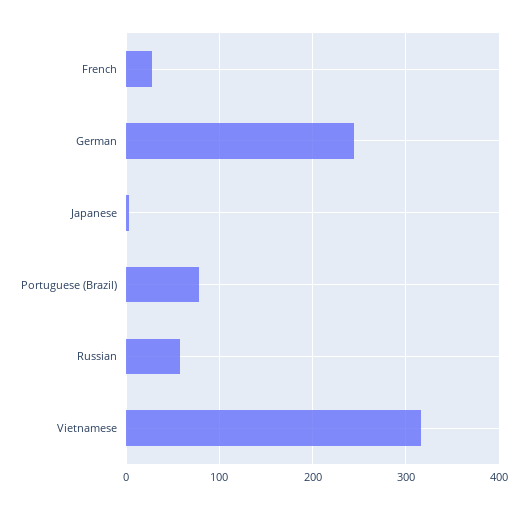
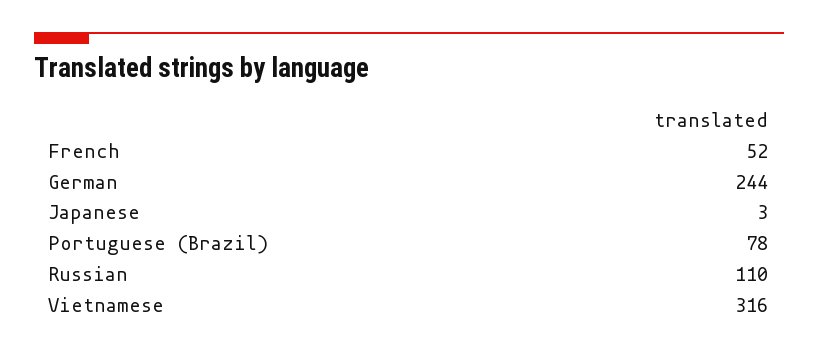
  {
-   "French": 30,
+   "French": 52,
    "German": 244,
    "Japanese": 3,
    "Portuguese (Brazil)": 78,
-   "Russian": 60,
+   "Russian": 110,
    "Vietnamese": 316
  }

